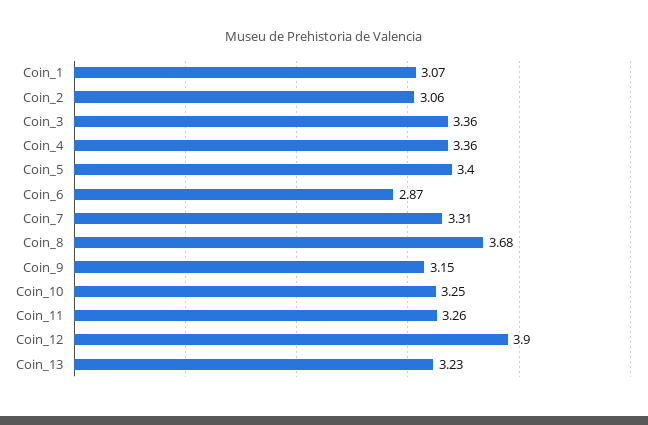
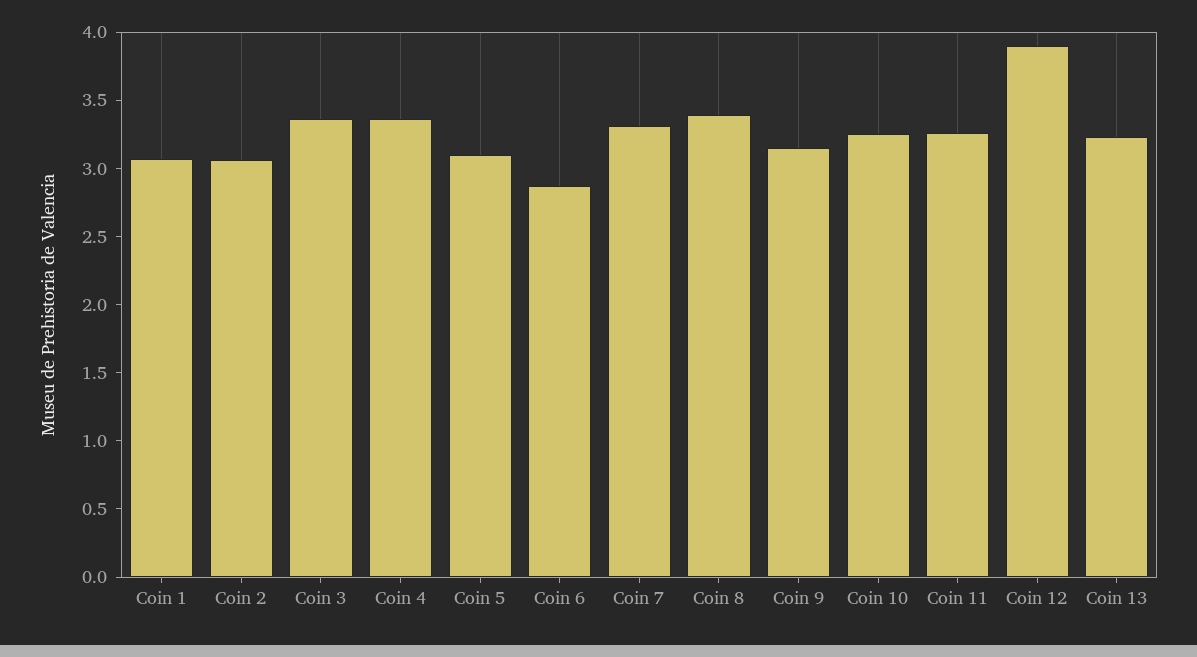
  {
    "Coin_1": 3.07,
    "Coin_2": 3.06,
    "Coin_3": 3.36,
    "Coin_4": 3.36,
-   "Coin_5": 3.4,
+   "Coin_5": 3.1,
    "Coin_6": 2.87,
    "Coin_7": 3.31,
-   "Coin_8": 3.68,
+   "Coin_8": 3.4,
    "Coin_9": 3.15,
    "Coin_10": 3.25,
    "Coin_11": 3.26,
    "Coin_12": 3.9,
    "Coin_13": 3.23
  }

